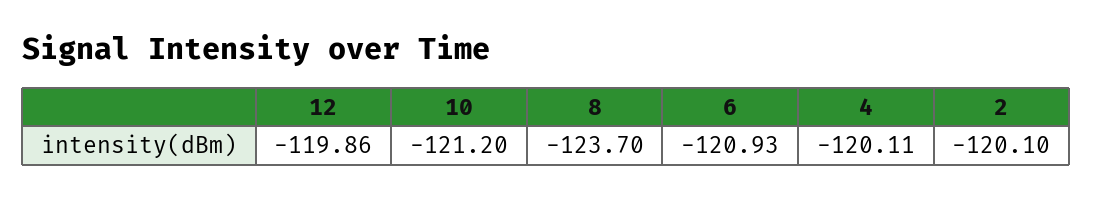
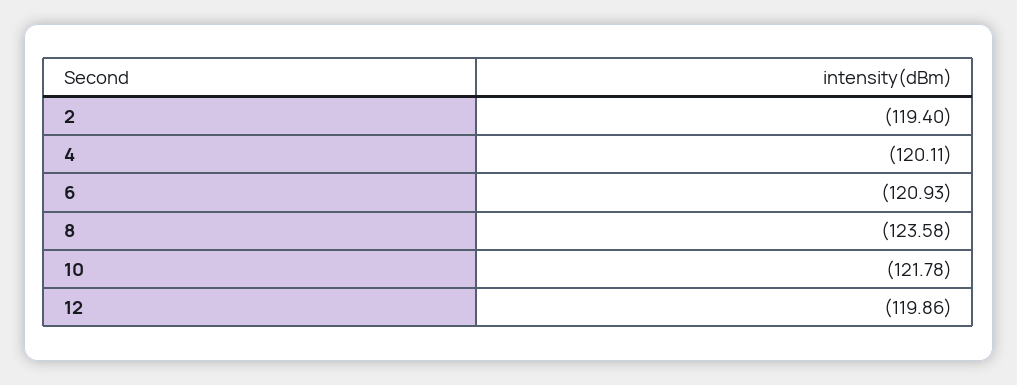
  {
    "12": -119.86,
-   "10": -121.2,
+   "10": -121.78,
-   "8": -123.7,
+   "8": -123.58,
    "6": -120.93,
    "4": -120.11,
-   "2": -120.1
+   "2": -119.4
  }

